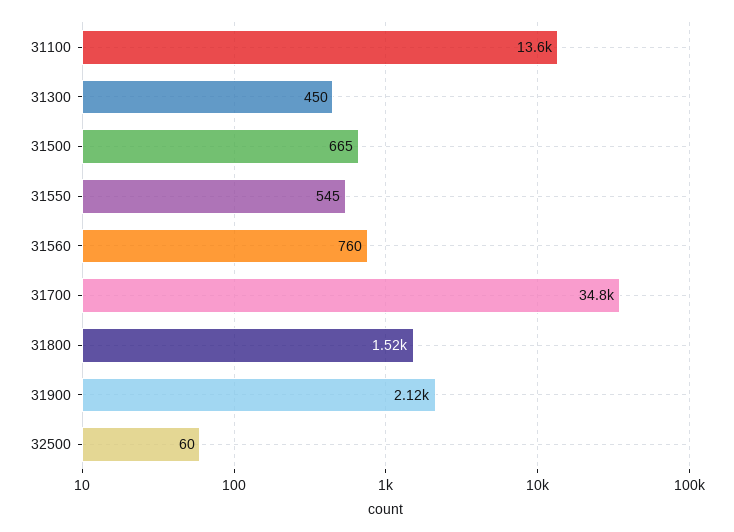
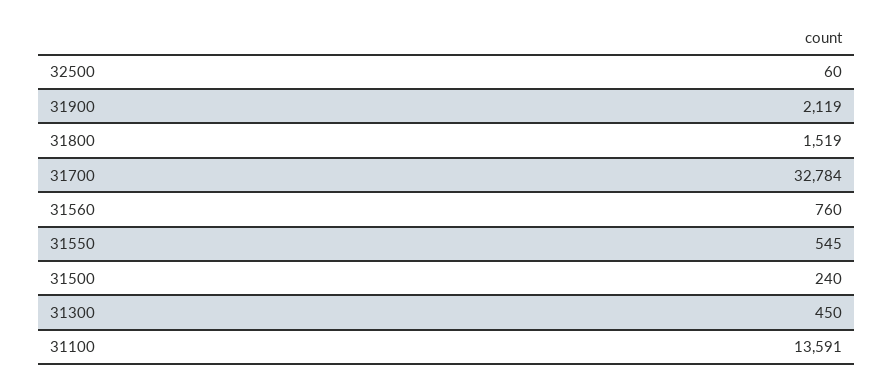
  {
    "31100": 13591,
    "31300": 450,
-   "31500": 665,
+   "31500": 240,
    "31550": 545,
    "31560": 760,
-   "31700": 34800,
+   "31700": 32784,
    "31800": 1519,
    "31900": 2119,
    "32500": 60
  }

